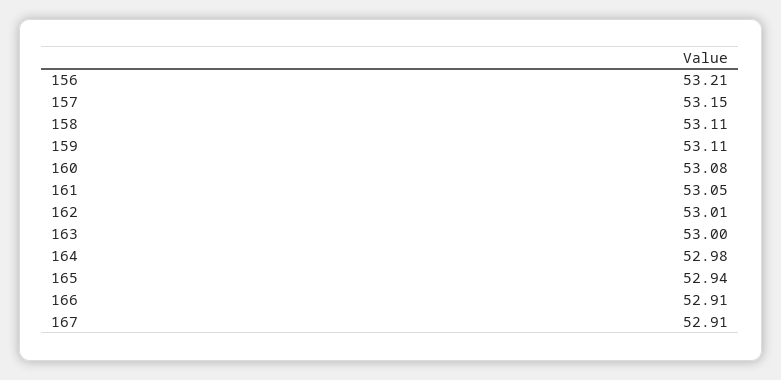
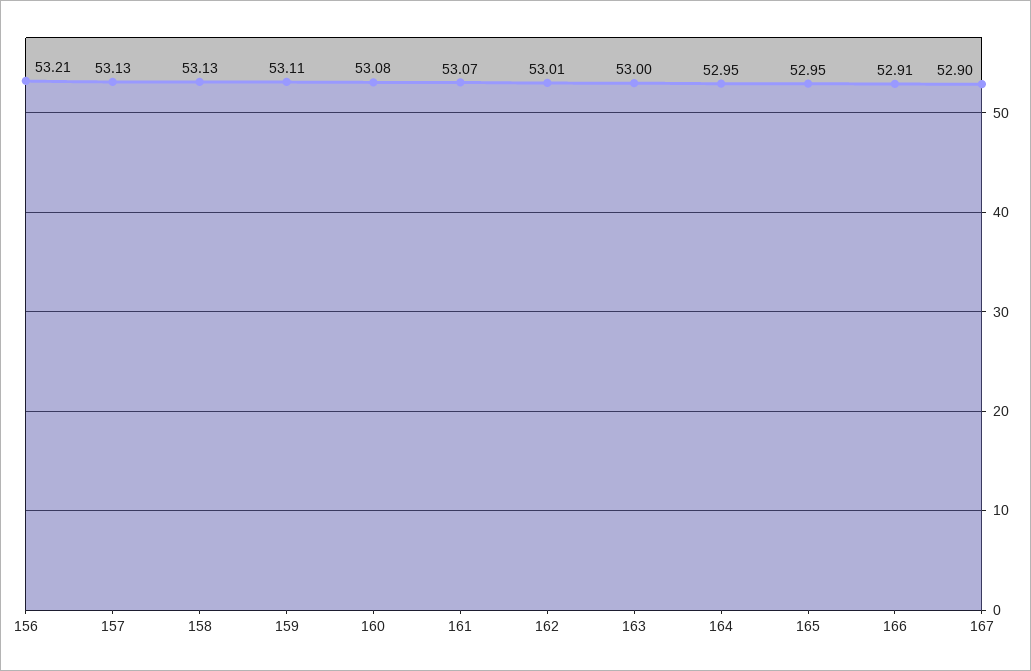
  {
    "156": 53.21,
-   "157": 53.15,
+   "157": 53.13,
-   "158": 53.11,
+   "158": 53.13,
    "159": 53.11,
    "160": 53.08,
-   "161": 53.05,
+   "161": 53.07,
    "162": 53.01,
    "163": 53,
-   "164": 52.98,
+   "164": 52.95,
-   "165": 52.94,
+   "165": 52.95,
    "166": 52.91,
-   "167": 52.91
+   "167": 52.9
  }

